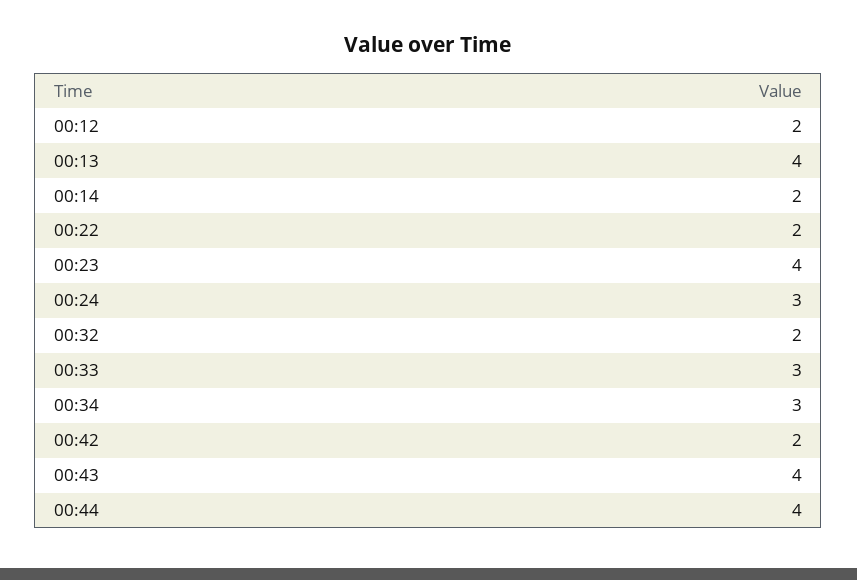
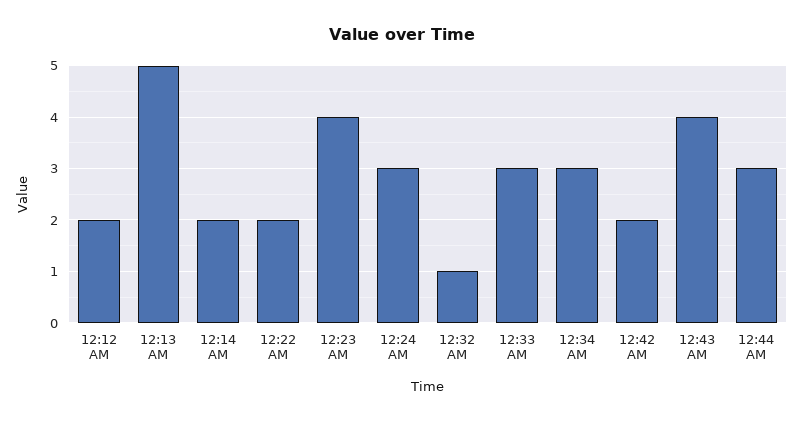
  {
    "00:12": 2,
-   "00:13": 4,
+   "00:13": 5,
    "00:14": 2,
    "00:22": 2,
    "00:23": 4,
    "00:24": 3,
-   "00:32": 2,
+   "00:32": 1,
    "00:33": 3,
    "00:34": 3,
    "00:42": 2,
    "00:43": 4,
-   "00:44": 4
+   "00:44": 3
  }

